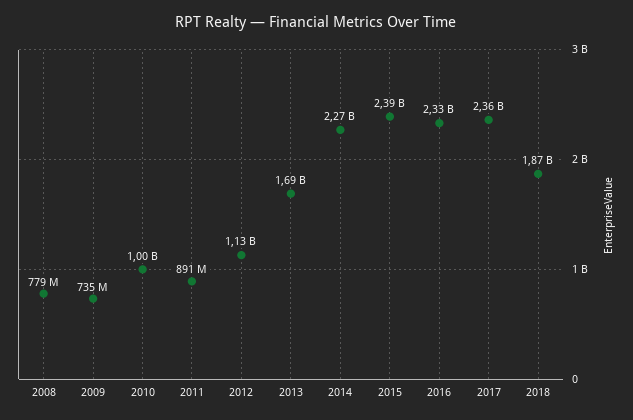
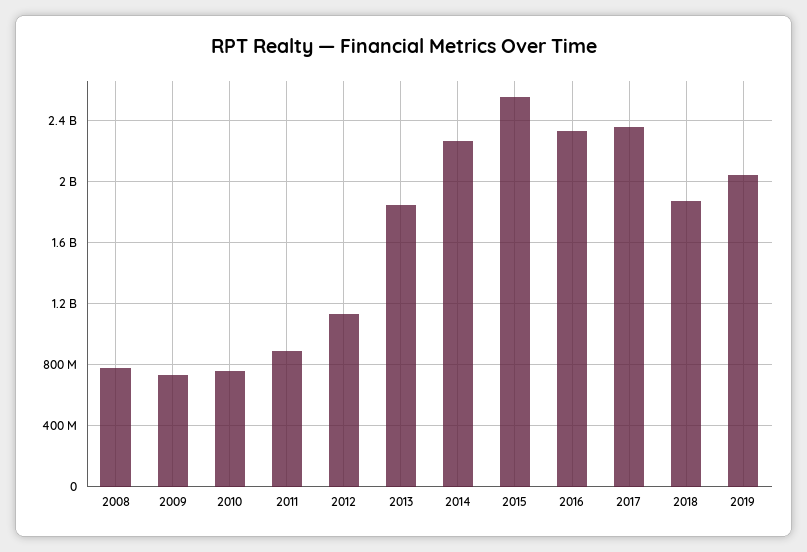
  {
    "2008": 779000000,
    "2009": 735000000,
-   "2010": 1000000000,
+   "2010": 750000000,
    "2011": 891000000,
    "2012": 1130000000,
-   "2013": 1690000000,
+   "2013": 1850000000,
    "2014": 2270000000,
-   "2015": 2390000000,
+   "2015": 2550000000,
    "2016": 2330000000,
    "2017": 2360000000,
-   "2018": 1870000000
+   "2018": 1870000000,
+   "2019": 2050000000
  }

